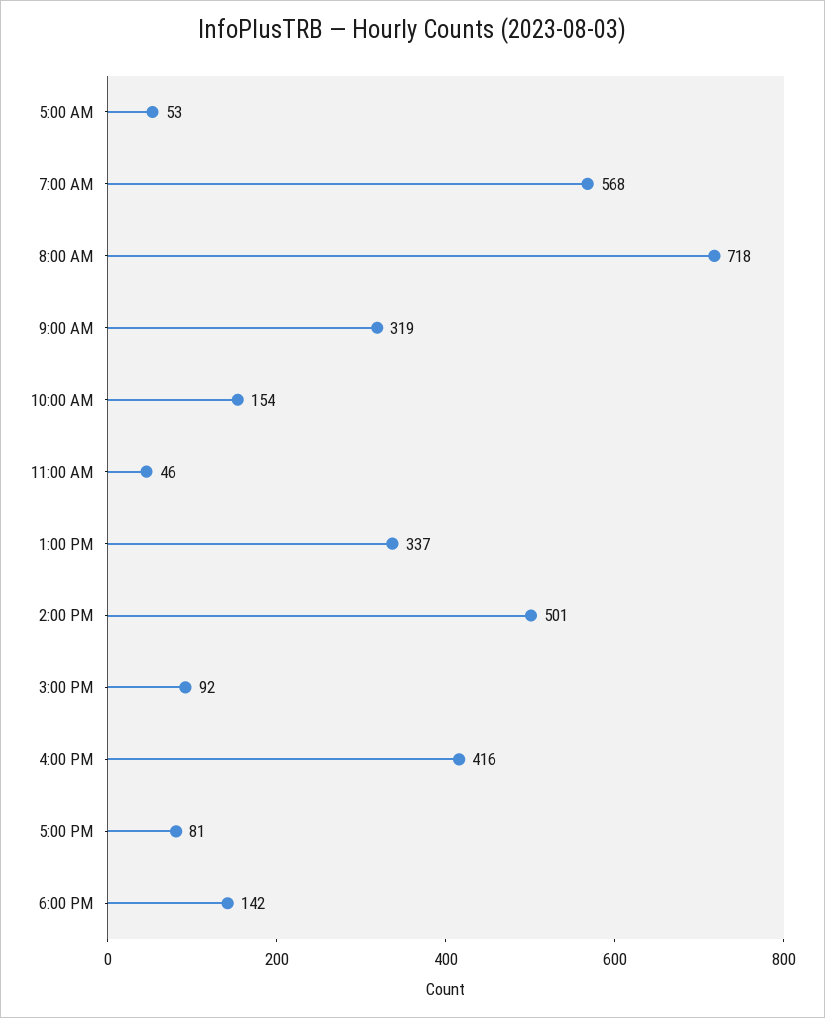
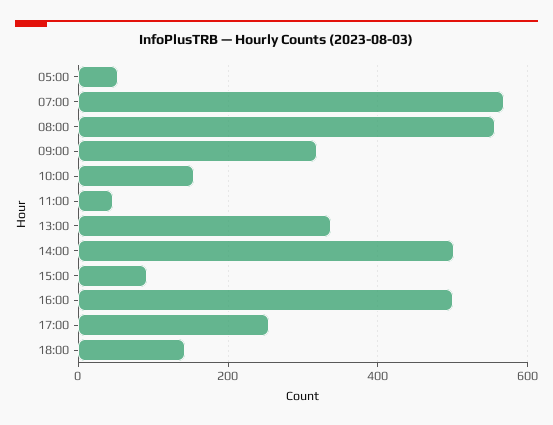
  {
    "5:00 AM": 53,
    "7:00 AM": 568,
-   "8:00 AM": 718,
+   "8:00 AM": 560,
    "9:00 AM": 319,
    "10:00 AM": 154,
    "11:00 AM": 46,
    "1:00 PM": 337,
    "2:00 PM": 501,
    "3:00 PM": 92,
-   "4:00 PM": 416,
+   "4:00 PM": 500,
-   "5:00 PM": 81,
+   "5:00 PM": 260,
    "6:00 PM": 142
  }

